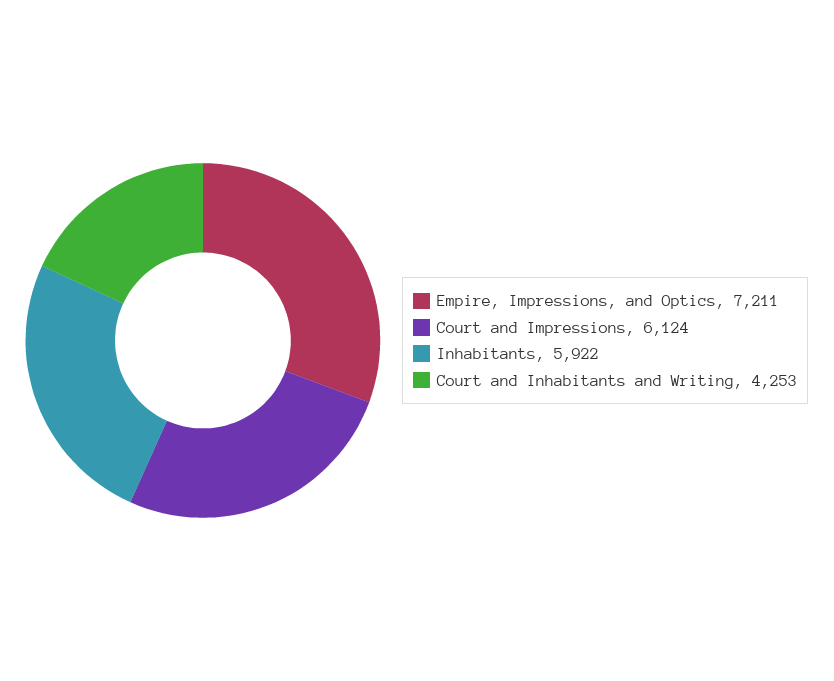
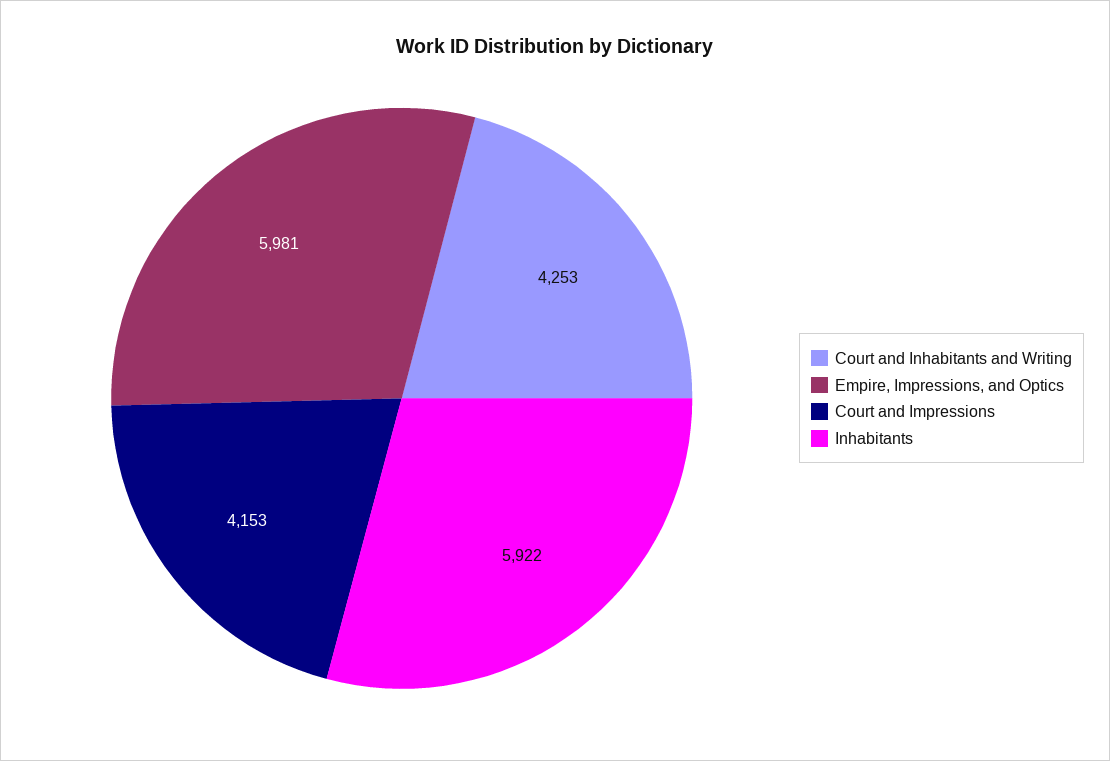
  {
-   "Empire, Impressions, and Optics": 7211,
+   "Empire, Impressions, and Optics": 5981,
-   "Court and Impressions": 6124,
+   "Court and Impressions": 4153,
    "Inhabitants": 5922,
    "Court and Inhabitants and Writing": 4253
  }

